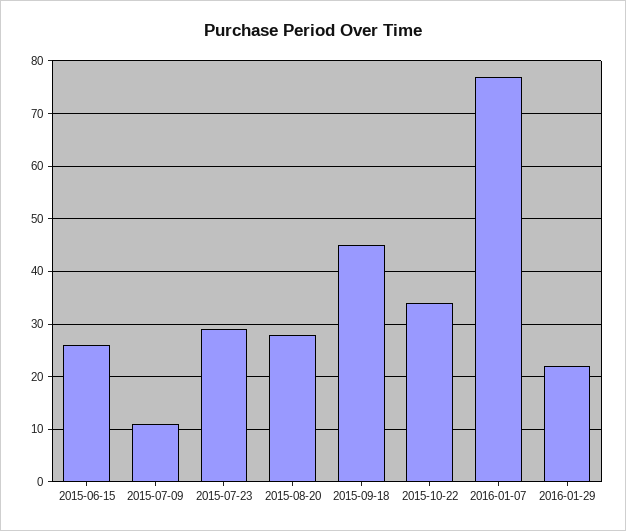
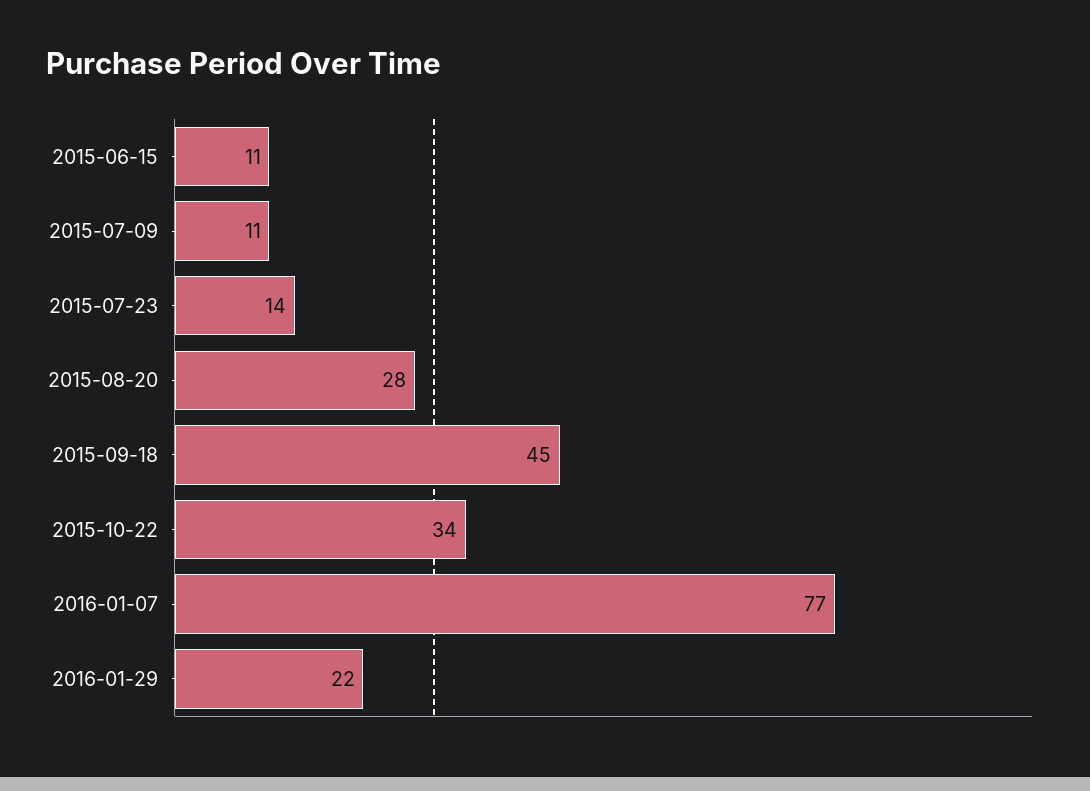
  {
-   "2015-06-15": 25,
+   "2015-06-15": 11,
    "2015-07-09": 11,
-   "2015-07-23": 30,
+   "2015-07-23": 14,
    "2015-08-20": 28,
    "2015-09-18": 45,
    "2015-10-22": 34,
    "2016-01-07": 77,
    "2016-01-29": 22
  }

